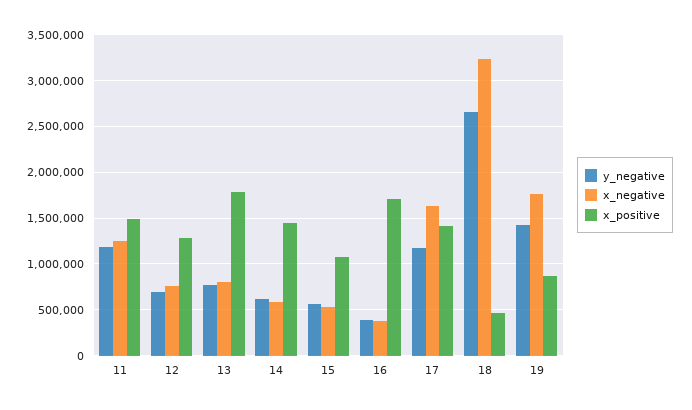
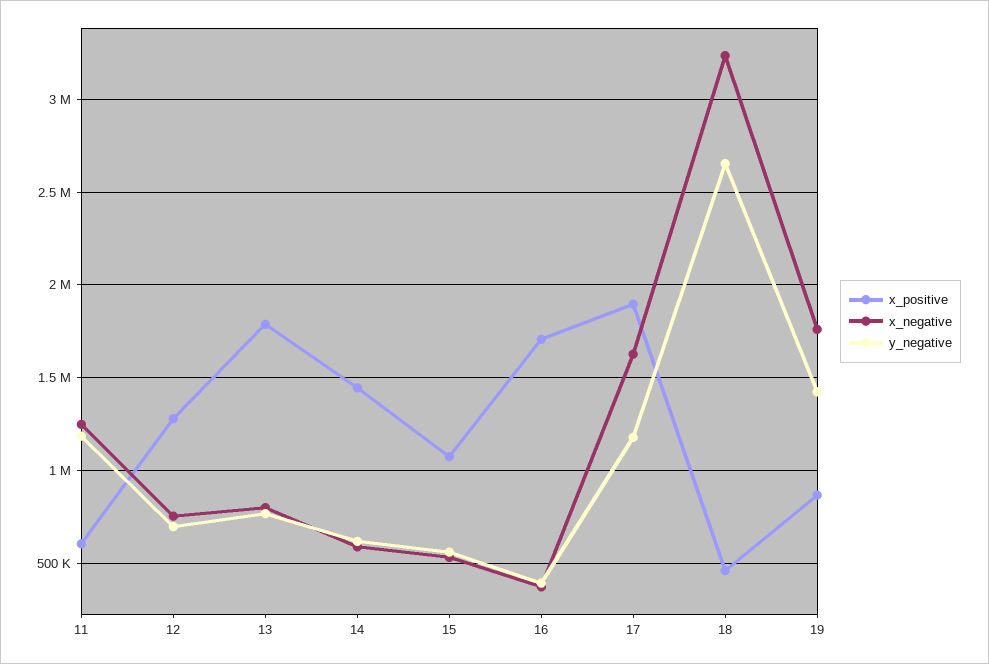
  {
    "y_negative": {
      "11": 1200000,
      "12": 700000,
      "13": 750000,
      "14": 600000,
      "15": 550000,
      "16": 400000,
      "17": 1200000,
      "18": 2650000,
      "19": 1400000
    },
    "x_negative": {
      "11": 1250000,
      "12": 750000,
      "13": 800000,
      "14": 600000,
      "15": 550000,
      "16": 350000,
      "17": 1650000,
      "18": 3250000,
      "19": 1750000
    },
    "x_positive": {
-     "11": 1500000,
+     "11": 600000,
      "12": 1300000,
      "13": 1800000,
      "14": 1450000,
      "15": 1050000,
      "16": 1700000,
-     "17": 1400000,
+     "17": 1900000,
      "18": 450000,
      "19": 850000
    }
  }

